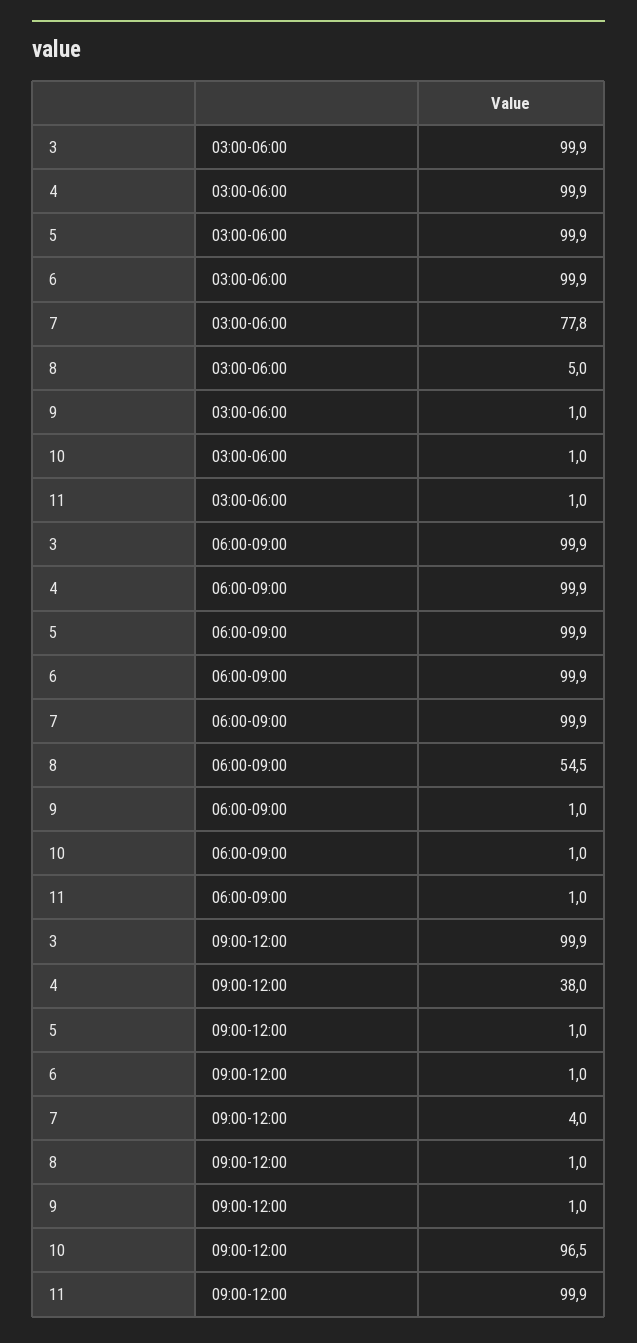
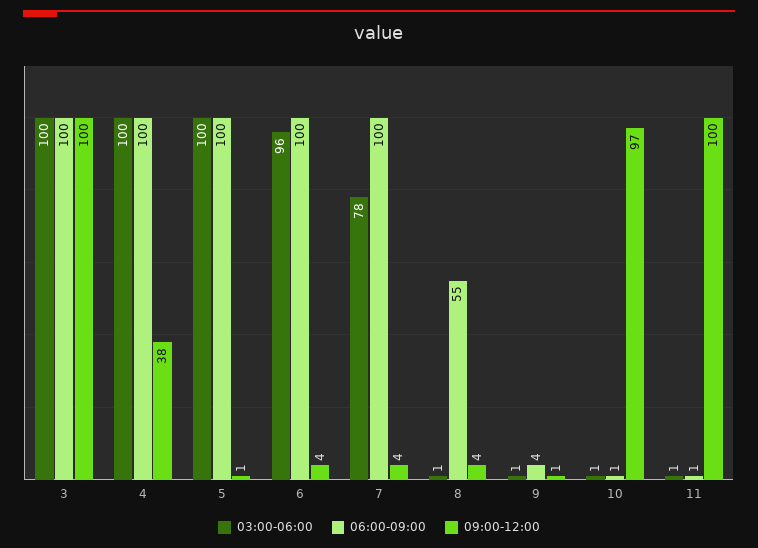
  {
    "03:00-06:00": {
      "3": 99.9,
      "4": 99.9,
      "5": 99.9,
-     "6": 99.9,
+     "6": 96,
      "7": 77.8,
-     "8": 5,
+     "8": 1,
      "9": 1,
      "10": 1,
      "11": 1
    },
    "06:00-09:00": {
      "3": 99.9,
      "4": 99.9,
      "5": 99.9,
      "6": 99.9,
      "7": 99.9,
      "8": 54.5,
-     "9": 1,
+     "9": 4,
      "10": 1,
      "11": 1
    },
    "09:00-12:00": {
      "3": 99.9,
      "4": 38,
      "5": 1,
-     "6": 1,
+     "6": 4,
      "7": 4,
-     "8": 1,
+     "8": 4,
      "9": 1,
      "10": 96.5,
      "11": 99.9
    }
  }

